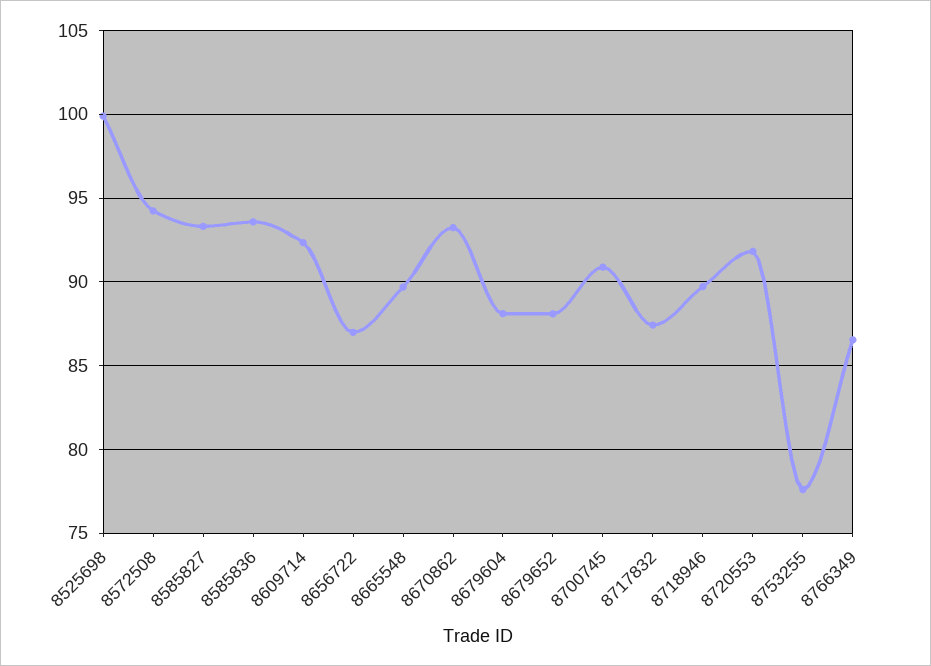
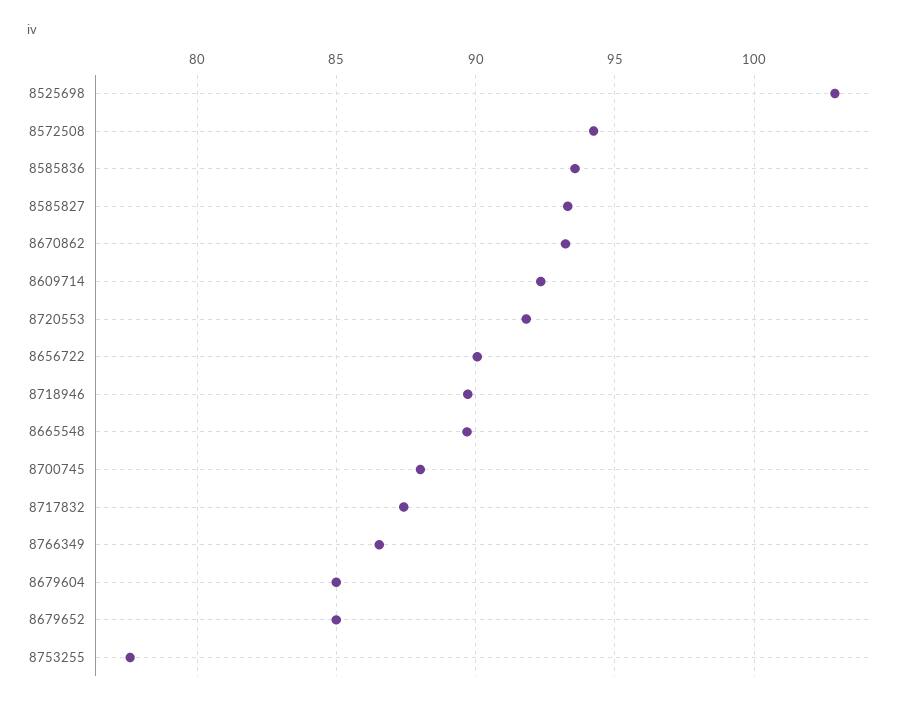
  {
-   "8525698": 100,
+   "8525698": 103,
    "8572508": 94,
    "8585827": 93.5,
    "8585836": 93.5,
    "8609714": 92.5,
-   "8656722": 87,
+   "8656722": 90,
    "8665548": 89.5,
    "8670862": 93,
-   "8679604": 88,
+   "8679604": 85,
-   "8679652": 88,
+   "8679652": 85,
-   "8700745": 91,
+   "8700745": 88,
    "8717832": 87.5,
    "8718946": 89.5,
    "8720553": 92,
    "8753255": 77.5,
    "8766349": 86.5
  }

